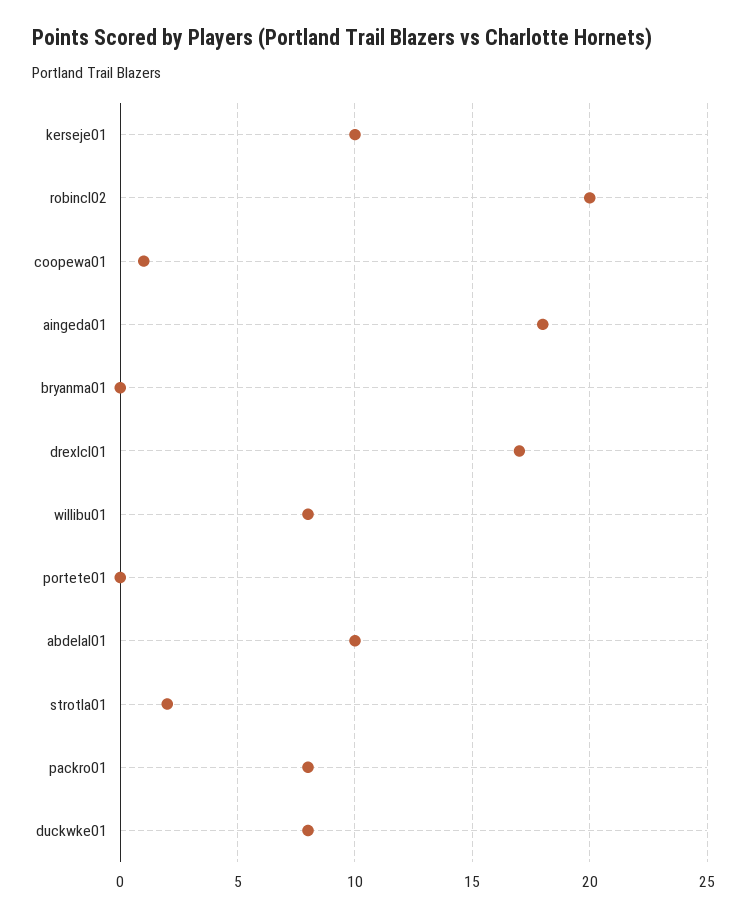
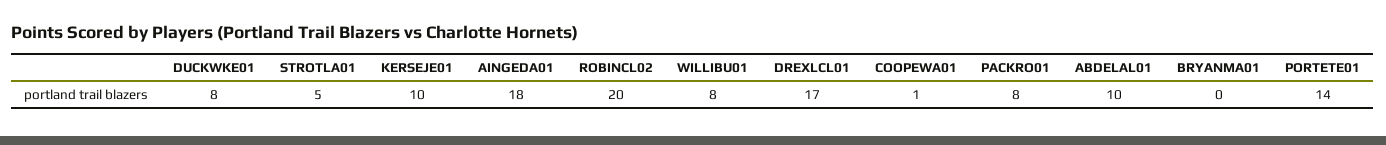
  {
    "kerseje01": 10,
    "robincl02": 20,
    "coopewa01": 1,
    "aingeda01": 18,
    "bryanma01": 0,
    "drexlcl01": 17,
    "willibu01": 8,
-   "portete01": 0,
+   "portete01": 14,
    "abdelal01": 10,
-   "strotla01": 2,
+   "strotla01": 5,
    "packro01": 8,
    "duckwke01": 8
  }

